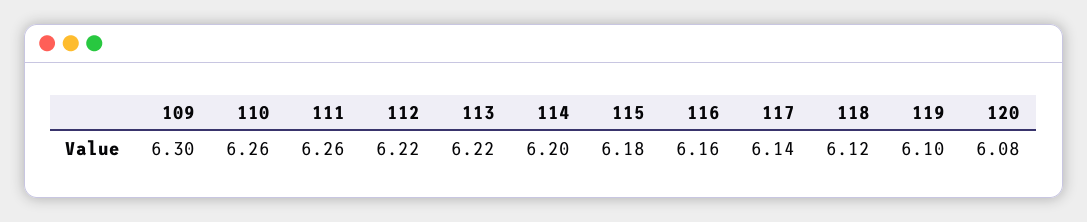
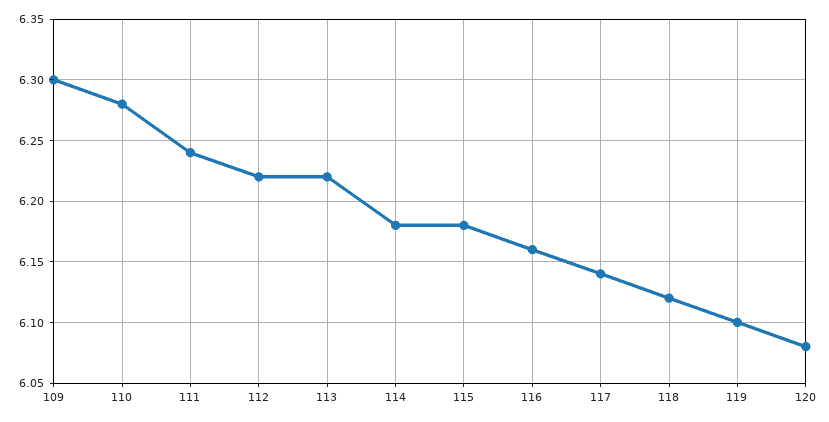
  {
    "109": 6.3,
-   "110": 6.26,
+   "110": 6.28,
-   "111": 6.26,
+   "111": 6.24,
    "112": 6.22,
    "113": 6.22,
-   "114": 6.2,
+   "114": 6.18,
    "115": 6.18,
    "116": 6.16,
    "117": 6.14,
    "118": 6.12,
    "119": 6.1,
    "120": 6.08
  }

